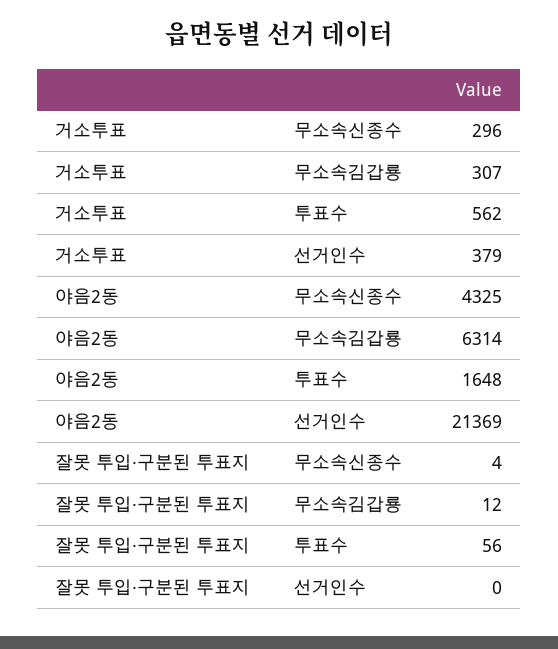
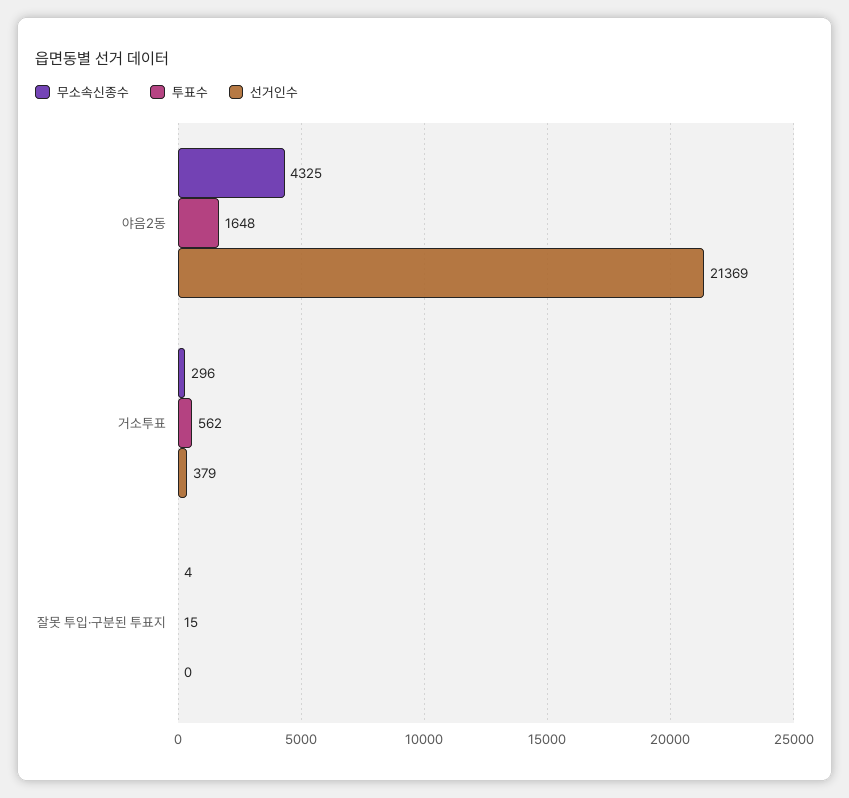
  {
    "무소속신종수": {
      "거소투표": 296,
      "야음2동": 4325,
      "잘못 투입·구분된 투표지": 4
    },
-   "무소속김갑룡": {
-     "거소투표": 307,
-     "야음2동": 6314,
-     "잘못 투입·구분된 투표지": 12
-   },
    "투표수": {
      "거소투표": 562,
      "야음2동": 1648,
-     "잘못 투입·구분된 투표지": 56
+     "잘못 투입·구분된 투표지": 15
    },
    "선거인수": {
      "거소투표": 379,
      "야음2동": 21369,
      "잘못 투입·구분된 투표지": 0
    }
  }

